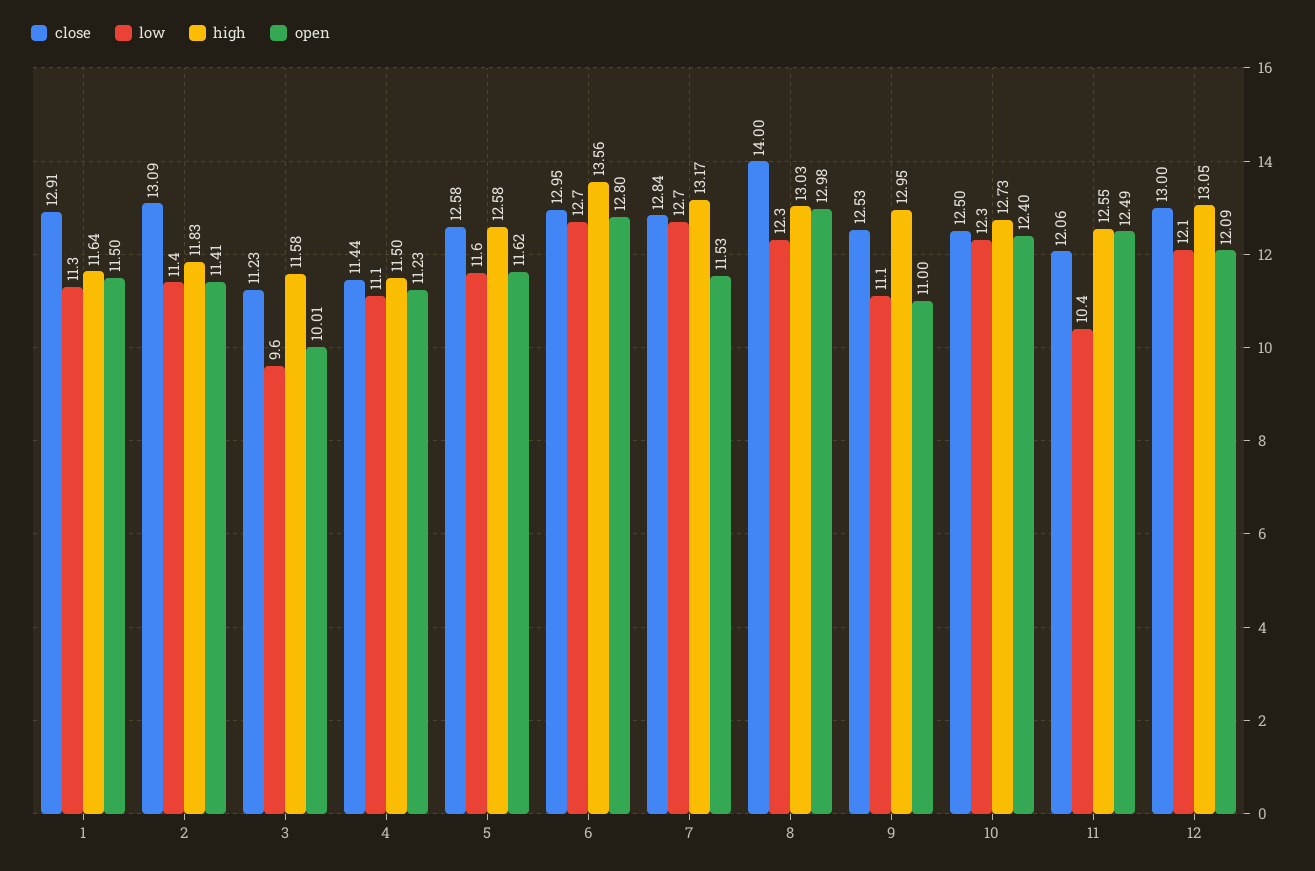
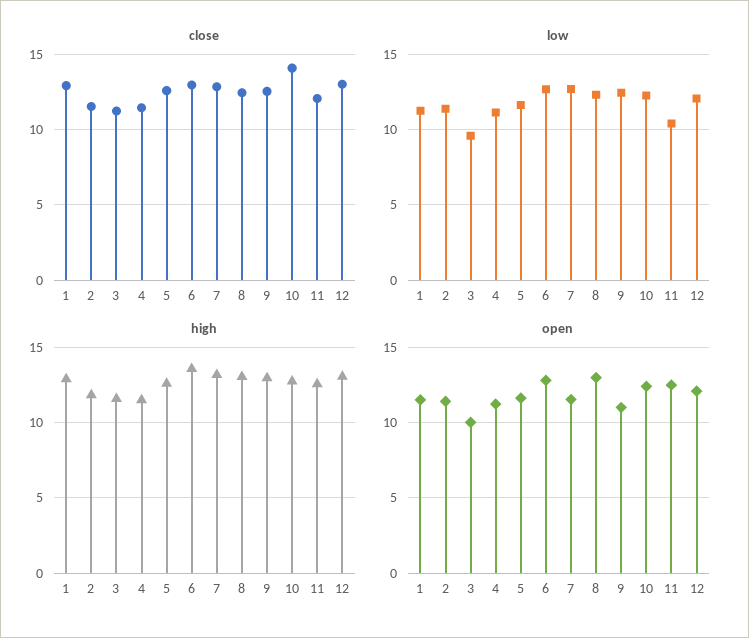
  {
    "close": {
      "1": 12.91,
-     "2": 13.09,
+     "2": 11.5,
      "3": 11.23,
      "4": 11.44,
      "5": 12.58,
      "6": 12.95,
      "7": 12.84,
-     "8": 14,
+     "8": 12.5,
      "9": 12.53,
-     "10": 12.5,
+     "10": 14,
      "11": 12.06,
      "12": 13
    },
    "low": {
      "1": 11.3,
      "2": 11.4,
      "3": 9.6,
      "4": 11.1,
      "5": 11.6,
      "6": 12.7,
      "7": 12.7,
      "8": 12.3,
-     "9": 11.1,
+     "9": 12.5,
      "10": 12.3,
      "11": 10.4,
      "12": 12.1
    },
    "high": {
-     "1": 11.64,
+     "1": 13,
      "2": 11.83,
      "3": 11.58,
      "4": 11.5,
      "5": 12.58,
      "6": 13.56,
      "7": 13.17,
      "8": 13.03,
      "9": 12.95,
      "10": 12.73,
      "11": 12.55,
      "12": 13.05
    },
    "open": {
      "1": 11.5,
      "2": 11.41,
      "3": 10.01,
      "4": 11.23,
      "5": 11.62,
      "6": 12.8,
      "7": 11.53,
      "8": 12.98,
      "9": 11,
      "10": 12.4,
      "11": 12.49,
      "12": 12.09
    }
  }

